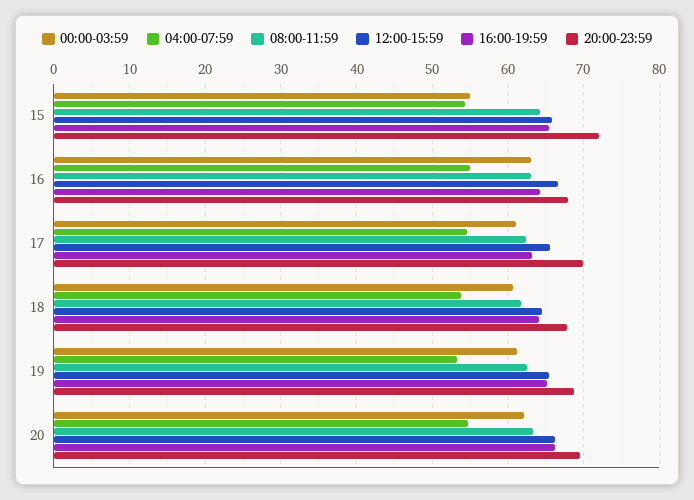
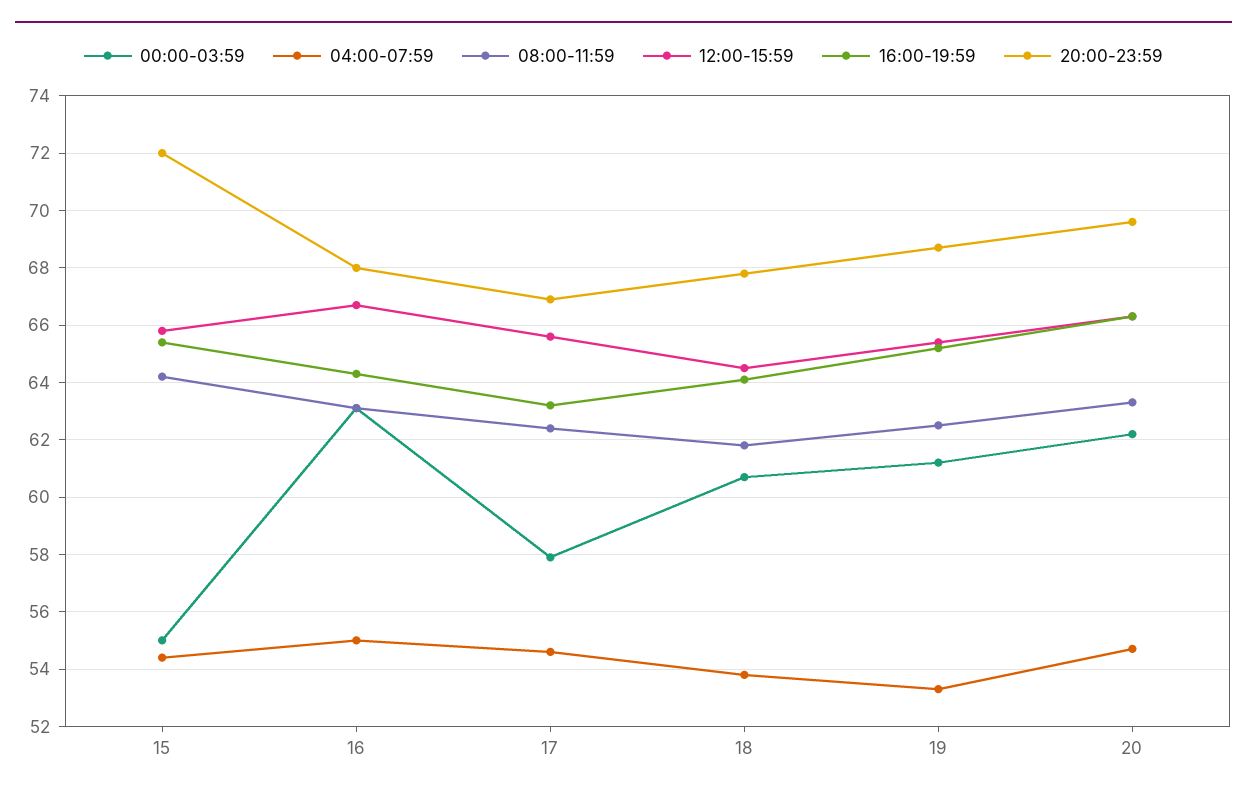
  {
    "00:00-03:59": {
      "15": 55,
      "16": 63,
-     "17": 61,
+     "17": 58,
      "18": 60.5,
      "19": 61,
      "20": 62
    },
    "04:00-07:59": {
      "15": 54.5,
      "16": 55,
      "17": 54.5,
      "18": 54,
      "19": 53.5,
      "20": 54.5
    },
    "08:00-11:59": {
      "15": 64,
      "16": 63,
      "17": 62.5,
      "18": 62,
      "19": 62.5,
      "20": 63.5
    },
    "12:00-15:59": {
      "15": 66,
      "16": 66.5,
      "17": 65.5,
      "18": 64.5,
      "19": 65.5,
      "20": 66.5
    },
    "16:00-19:59": {
      "15": 65.5,
      "16": 64.5,
      "17": 63,
      "18": 64,
      "19": 65,
      "20": 66.5
    },
    "20:00-23:59": {
      "15": 72,
      "16": 68,
-     "17": 70,
+     "17": 67,
      "18": 68,
      "19": 68.5,
      "20": 69.5
    }
  }

